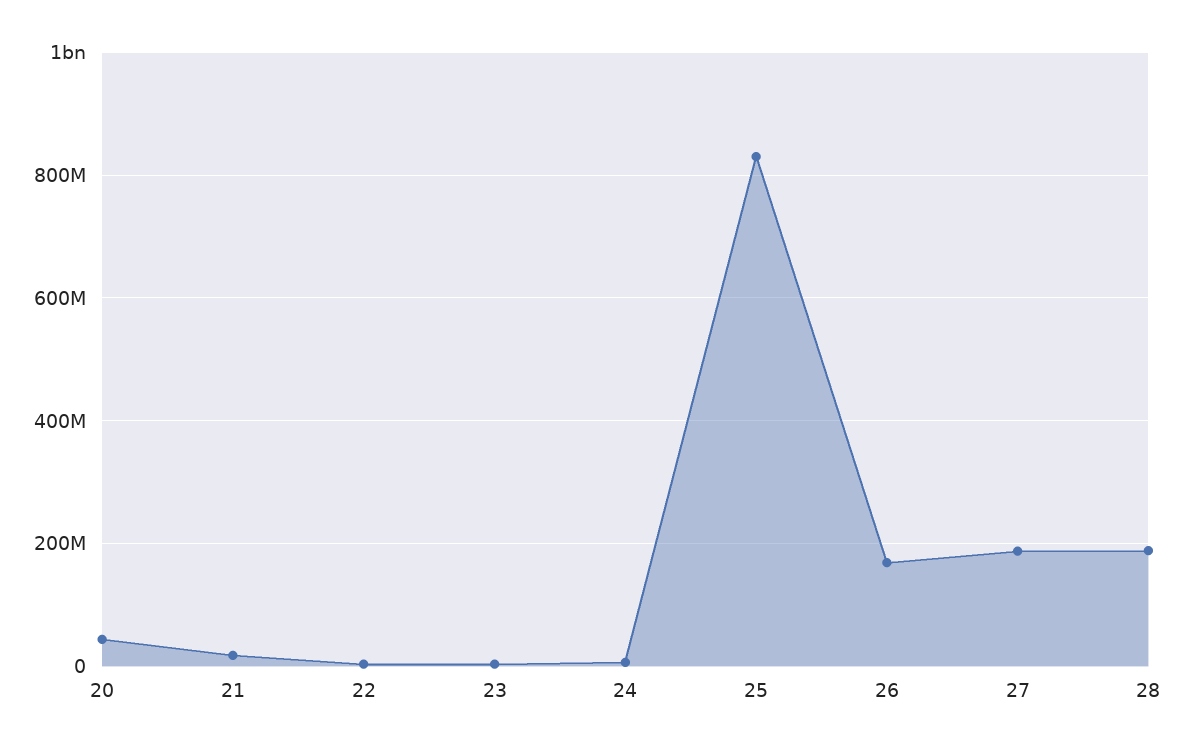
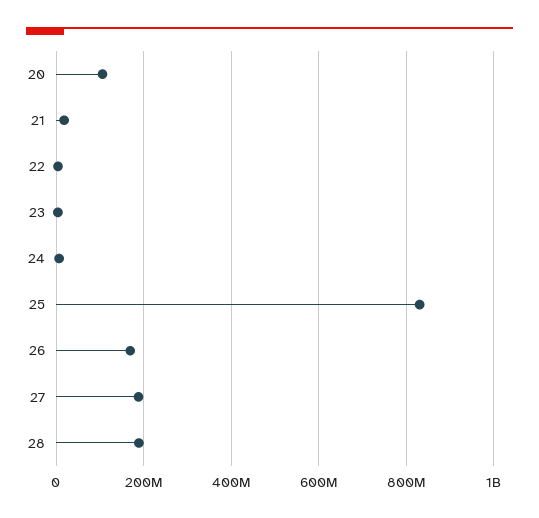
  {
-   "20": 40000000,
+   "20": 100000000,
    "21": 20000000,
    "22": 0,
    "23": 0,
    "24": 0,
    "25": 840000000,
    "26": 160000000,
    "27": 180000000,
    "28": 180000000
  }

